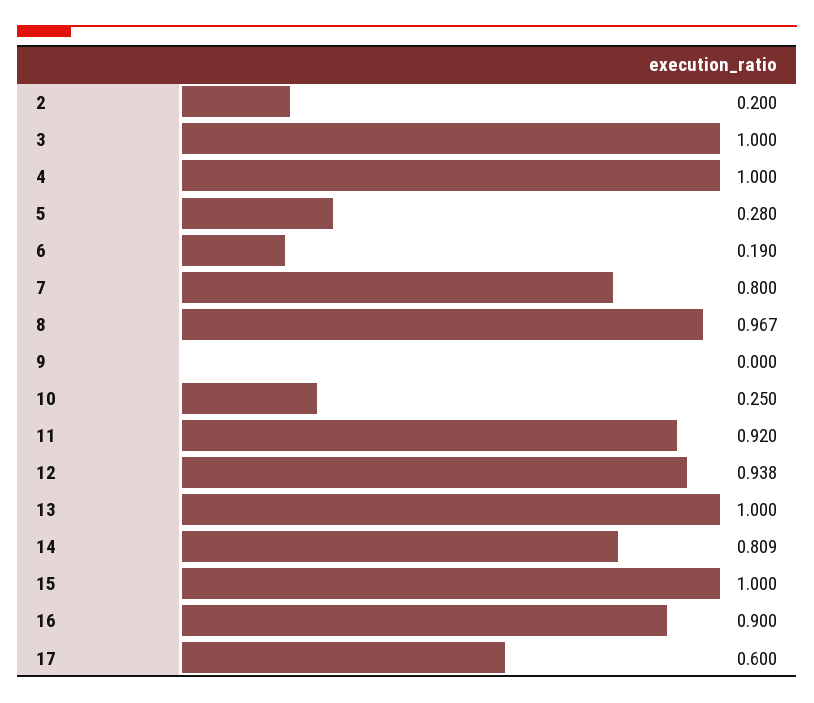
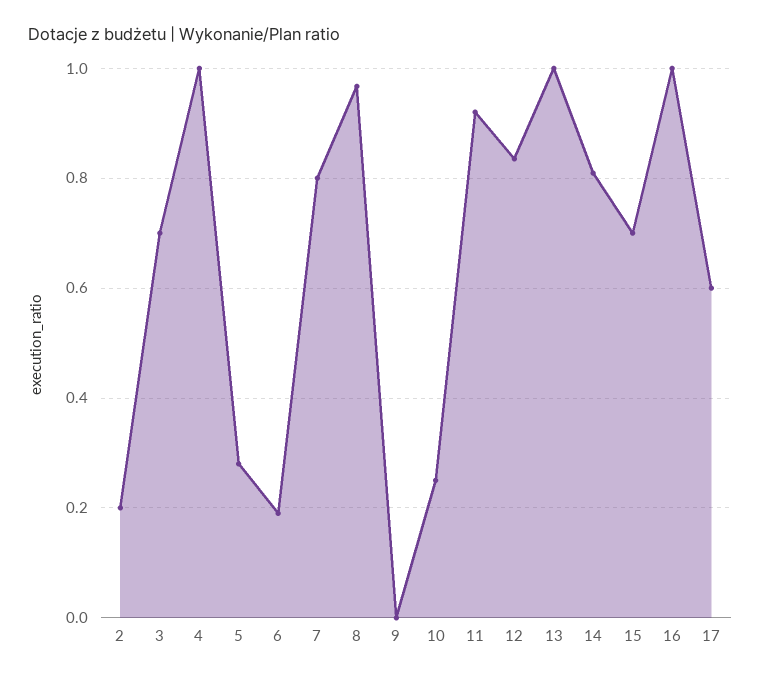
  {
    "2": 0.2,
-   "3": 1,
+   "3": 0.7,
    "4": 1,
    "5": 0.28,
    "6": 0.19,
    "7": 0.8,
    "8": 0.967,
    "9": 0,
    "10": 0.25,
    "11": 0.92,
-   "12": 0.938,
+   "12": 0.84,
    "13": 1,
    "14": 0.809,
-   "15": 1,
+   "15": 0.7,
-   "16": 0.9,
+   "16": 1,
    "17": 0.6
  }

